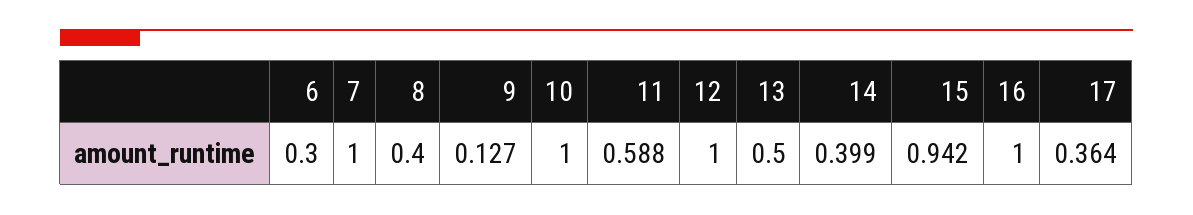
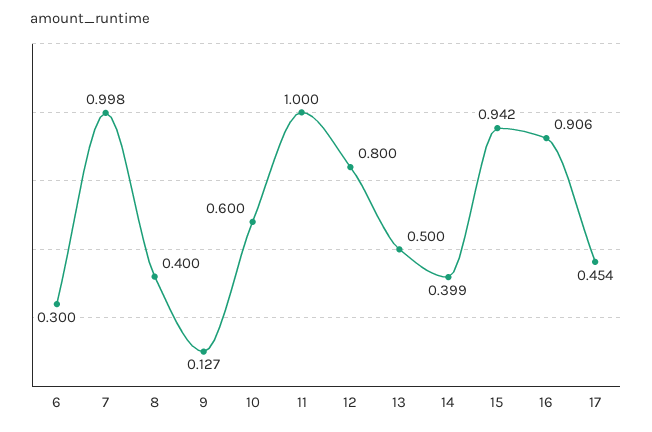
  {
    "6": 0.3,
-   "7": 1,
+   "7": 0.998,
    "8": 0.4,
    "9": 0.127,
-   "10": 1,
+   "10": 0.6,
-   "11": 0.588,
+   "11": 1,
-   "12": 1,
+   "12": 0.8,
    "13": 0.5,
    "14": 0.399,
    "15": 0.942,
-   "16": 1,
+   "16": 0.906,
-   "17": 0.364
+   "17": 0.454
  }

